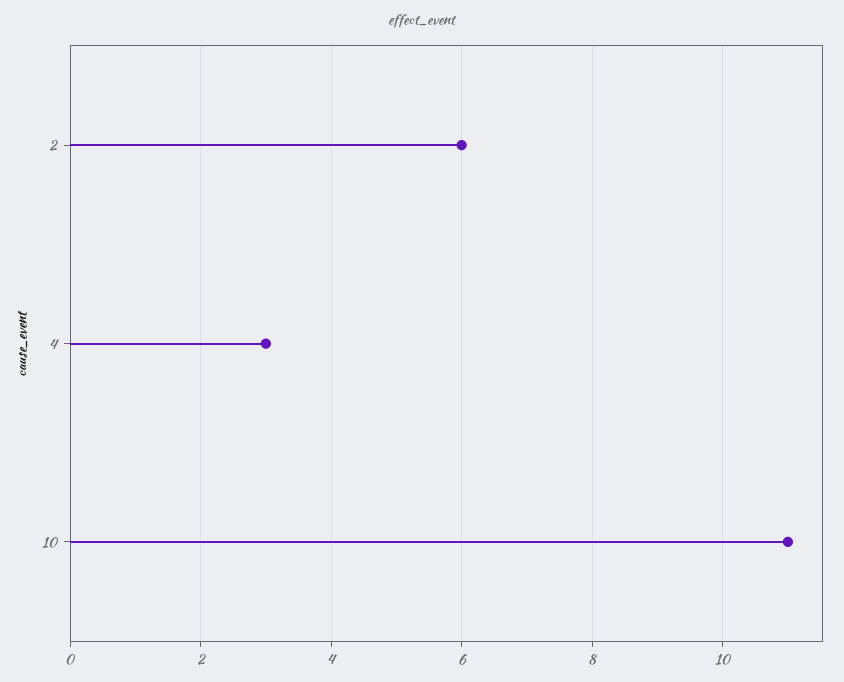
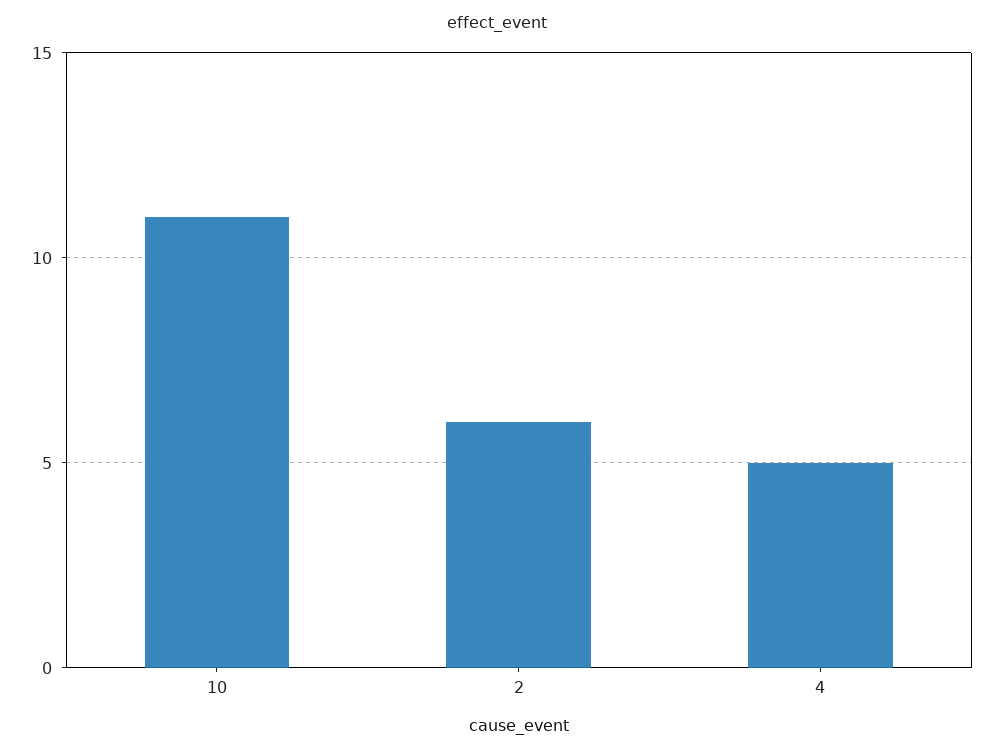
  {
    "2": 6,
-   "4": 3,
+   "4": 5,
    "10": 11
  }

